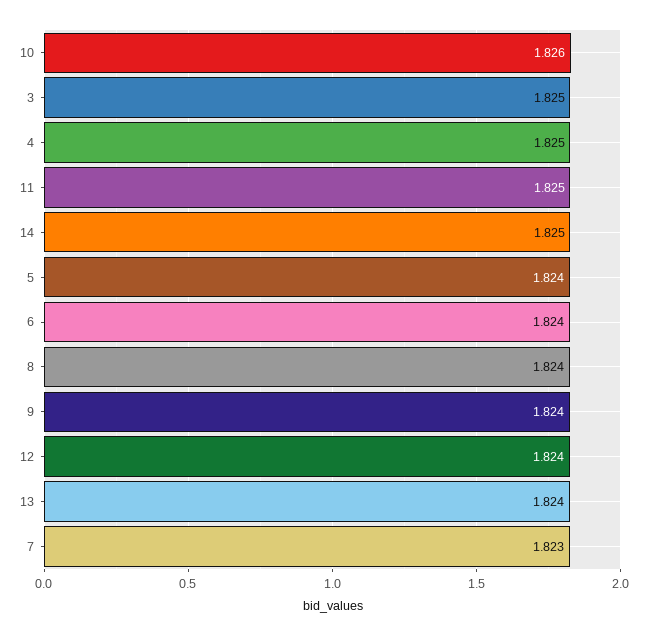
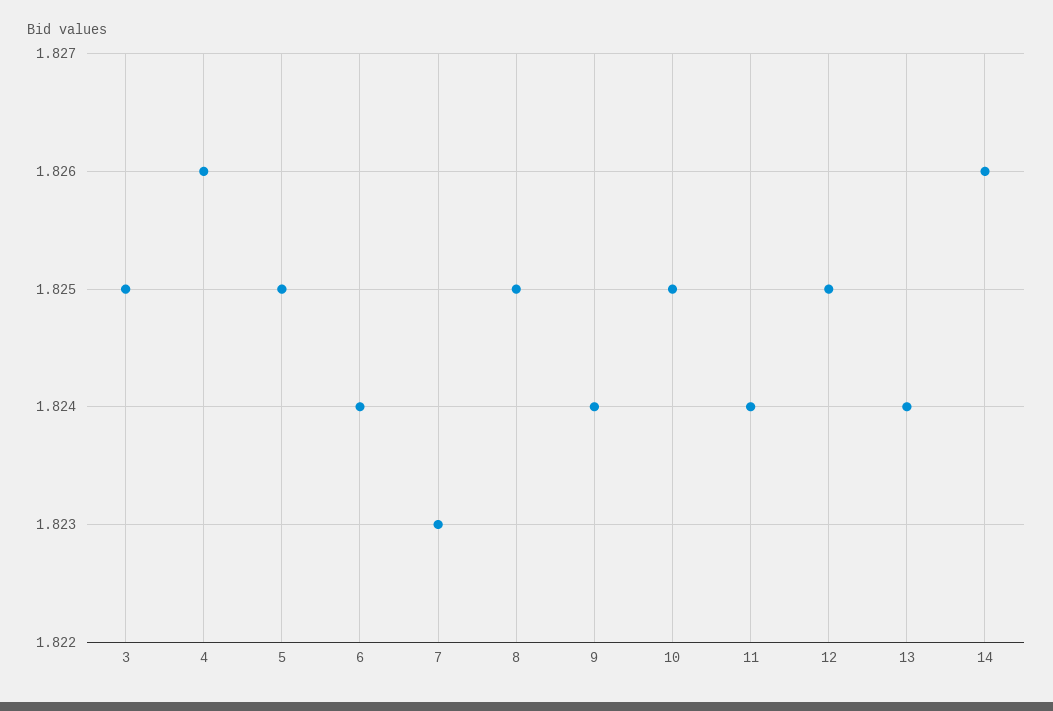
  {
-   "10": 1.826,
+   "10": 1.825,
    "3": 1.825,
-   "4": 1.825,
+   "4": 1.826,
-   "11": 1.825,
+   "11": 1.824,
-   "14": 1.825,
+   "14": 1.826,
-   "5": 1.824,
+   "5": 1.825,
    "6": 1.824,
-   "8": 1.824,
+   "8": 1.825,
    "9": 1.824,
-   "12": 1.824,
+   "12": 1.825,
    "13": 1.824,
    "7": 1.823
  }

